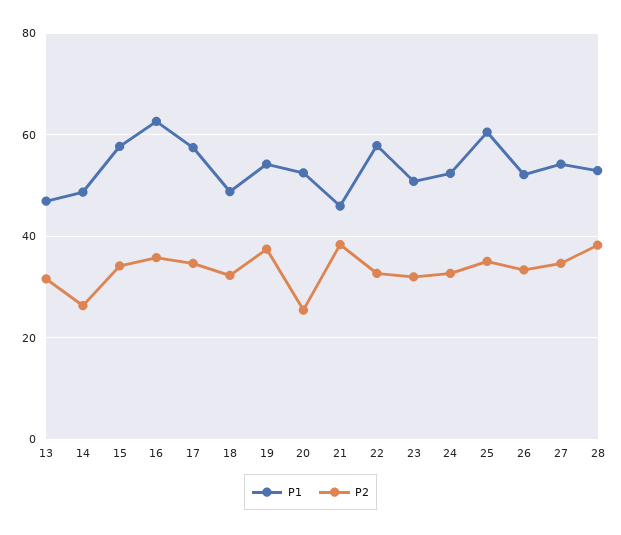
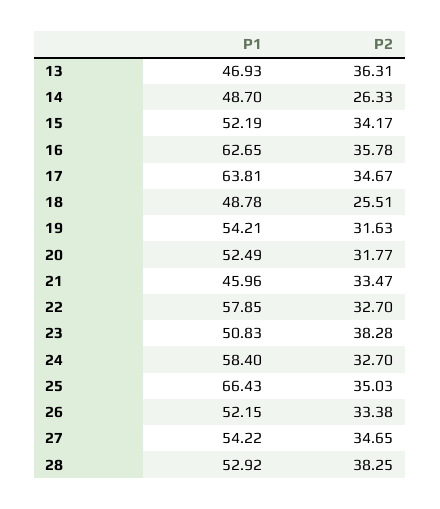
  {
    "P1": {
      "13": 46.93,
      "14": 48.7,
-     "15": 58,
+     "15": 52.19,
      "16": 62.65,
-     "17": 58,
+     "17": 63.81,
      "18": 48.78,
      "19": 54.21,
      "20": 52.49,
      "21": 45.96,
      "22": 57.85,
      "23": 50.83,
-     "24": 52,
+     "24": 58.4,
-     "25": 60,
+     "25": 66.43,
      "26": 52.15,
      "27": 54.22,
      "28": 52.92
    },
    "P2": {
-     "13": 32,
+     "13": 36.31,
      "14": 26.33,
      "15": 34.17,
      "16": 35.78,
      "17": 34.67,
-     "18": 32,
+     "18": 25.51,
-     "19": 38,
+     "19": 31.63,
-     "20": 26,
+     "20": 31.77,
-     "21": 38,
+     "21": 33.47,
      "22": 32.7,
-     "23": 32,
+     "23": 38.28,
      "24": 32.7,
      "25": 35.03,
      "26": 33.38,
      "27": 34.65,
      "28": 38.25
    }
  }

